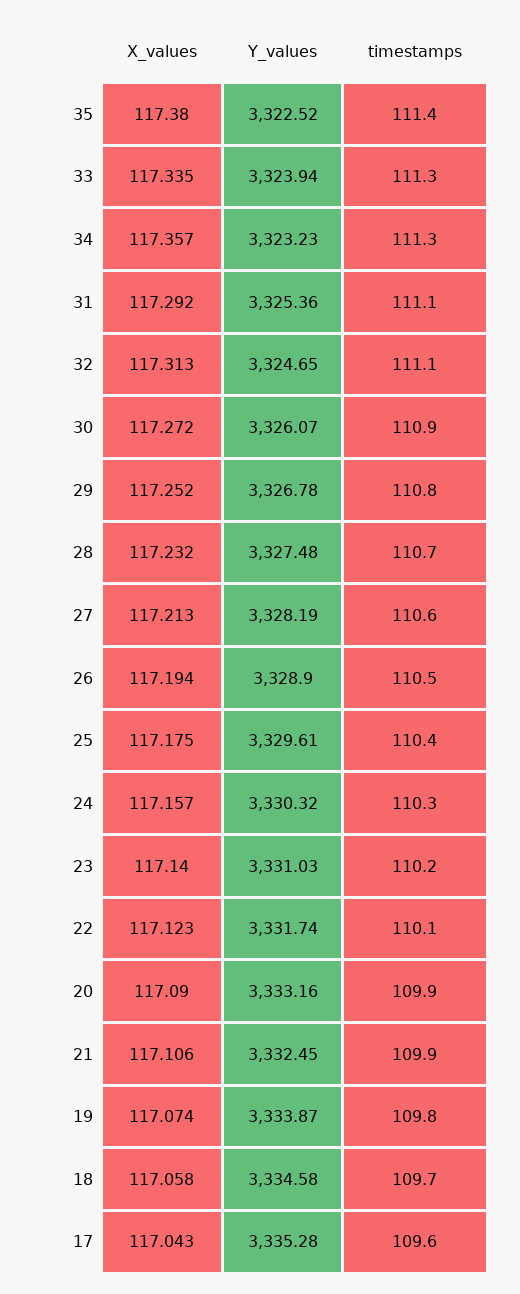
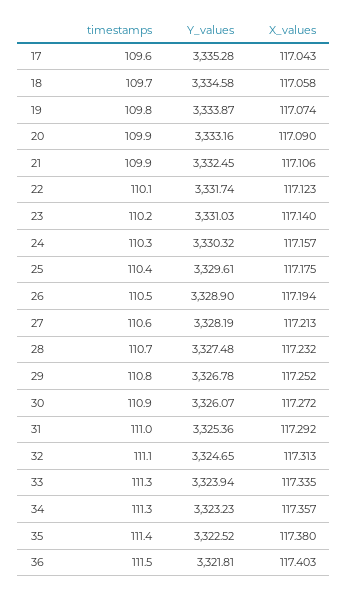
  {
    "X_values": {
      "35": 117.38,
      "33": 117.335,
      "34": 117.357,
      "31": 117.292,
      "32": 117.313,
      "30": 117.272,
      "29": 117.252,
      "28": 117.232,
      "27": 117.213,
      "26": 117.194,
      "25": 117.175,
      "24": 117.157,
      "23": 117.14,
      "22": 117.123,
      "20": 117.09,
      "21": 117.106,
      "19": 117.074,
      "18": 117.058,
-     "17": 117.043
+     "17": 117.043,
+     "36": 117.403
    },
    "Y_values": {
      "35": 3322.52,
      "33": 3323.94,
      "34": 3323.23,
      "31": 3325.36,
      "32": 3324.65,
      "30": 3326.07,
      "29": 3326.78,
      "28": 3327.48,
      "27": 3328.19,
      "26": 3328.9,
      "25": 3329.61,
      "24": 3330.32,
      "23": 3331.03,
      "22": 3331.74,
      "20": 3333.16,
      "21": 3332.45,
      "19": 3333.87,
      "18": 3334.58,
-     "17": 3335.28
+     "17": 3335.28,
+     "36": 3321.81
    },
    "timestamps": {
      "35": 111.4,
      "33": 111.3,
      "34": 111.3,
-     "31": 111.1,
+     "31": 111,
      "32": 111.1,
      "30": 110.9,
      "29": 110.8,
      "28": 110.7,
      "27": 110.6,
      "26": 110.5,
      "25": 110.4,
      "24": 110.3,
      "23": 110.2,
      "22": 110.1,
      "20": 109.9,
      "21": 109.9,
      "19": 109.8,
      "18": 109.7,
-     "17": 109.6
+     "17": 109.6,
+     "36": 111.5
    }
  }

